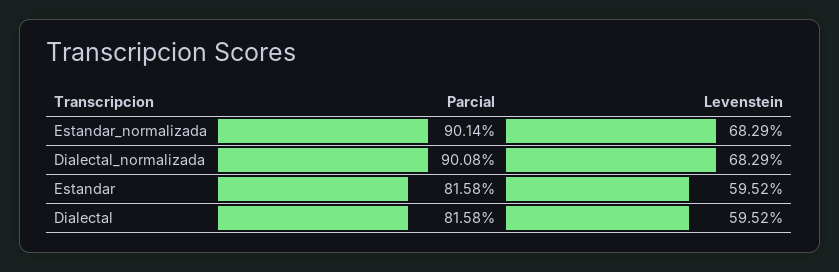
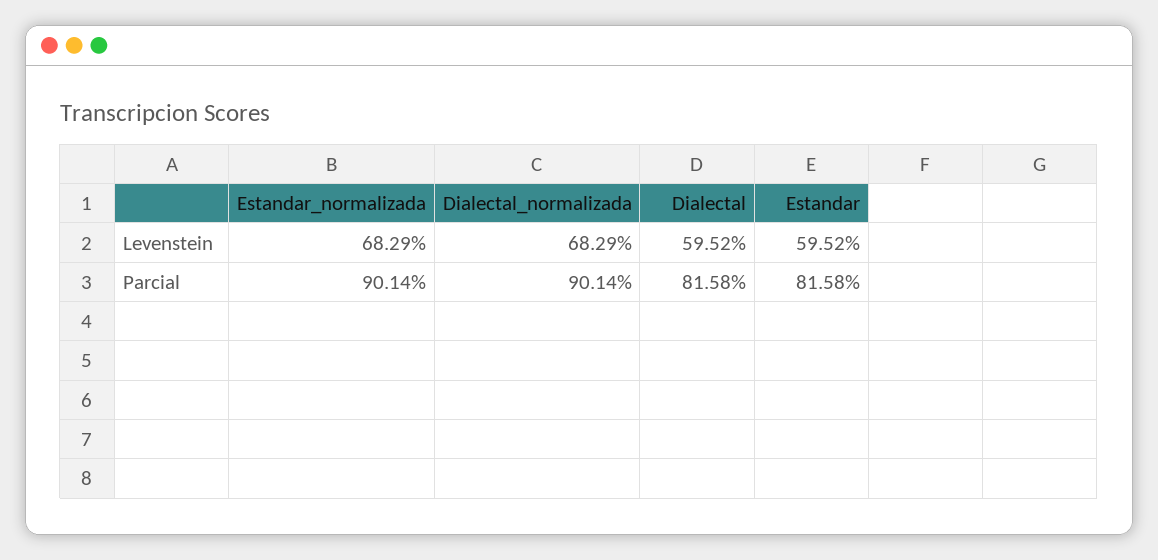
  {
    "Parcial": {
      "Estandar_normalizada": 90.14,
-     "Dialectal_normalizada": 90.08,
+     "Dialectal_normalizada": 90.14,
      "Estandar": 81.58,
      "Dialectal": 81.58
    },
    "Levenstein": {
      "Estandar_normalizada": 68.29,
      "Dialectal_normalizada": 68.29,
      "Estandar": 59.52,
      "Dialectal": 59.52
    }
  }

